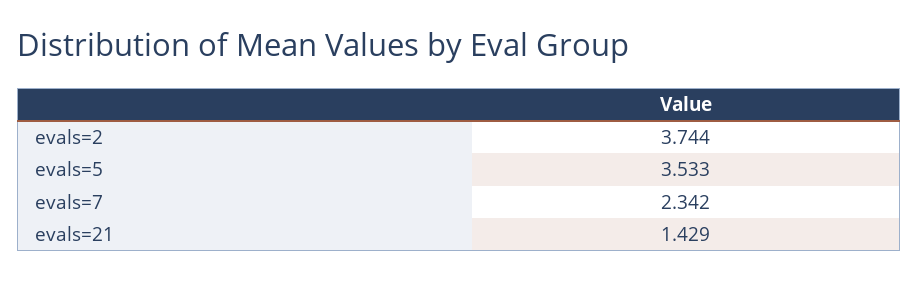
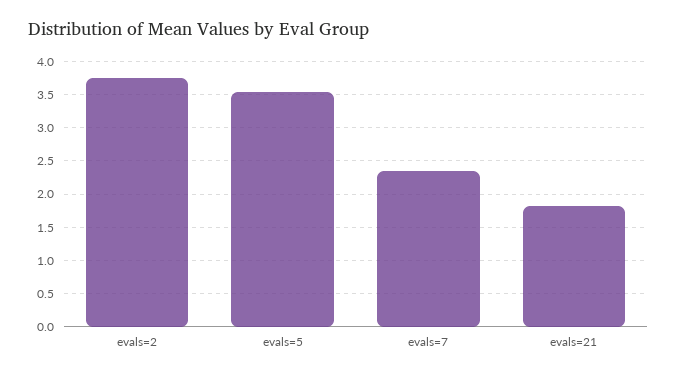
  {
    "evals=2": 3.744,
    "evals=5": 3.533,
    "evals=7": 2.342,
-   "evals=21": 1.429
+   "evals=21": 1.8
  }

